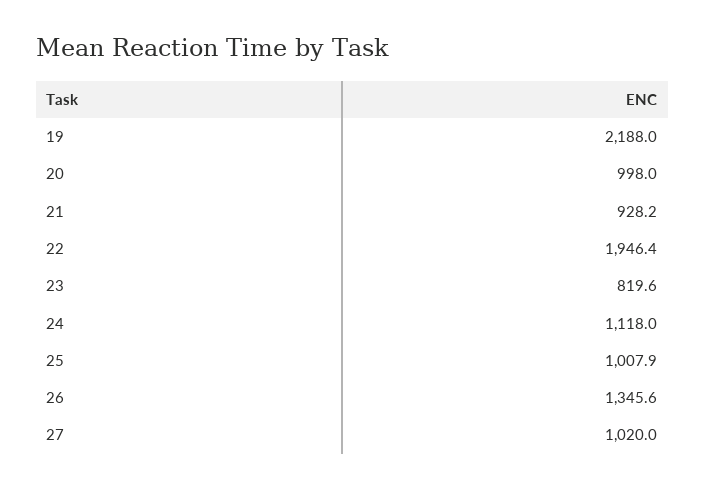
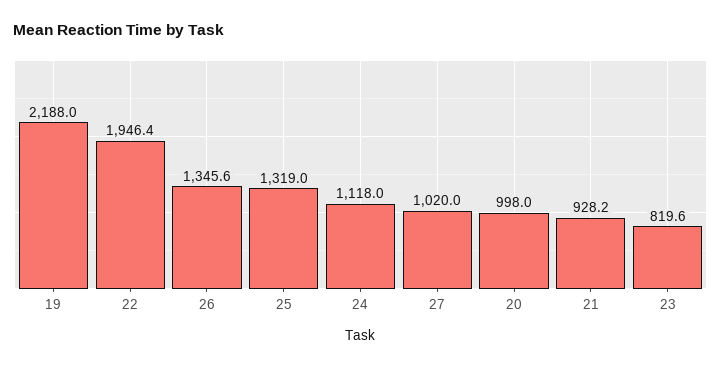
  {
    "19": 2188,
    "20": 998,
    "21": 928.2,
    "22": 1946.4,
    "23": 819.6,
    "24": 1118,
-   "25": 1007.9,
+   "25": 1319,
    "26": 1345.6,
    "27": 1020
  }

